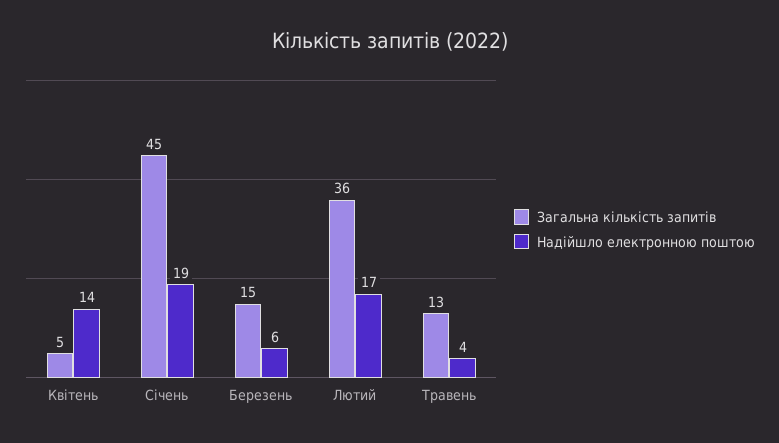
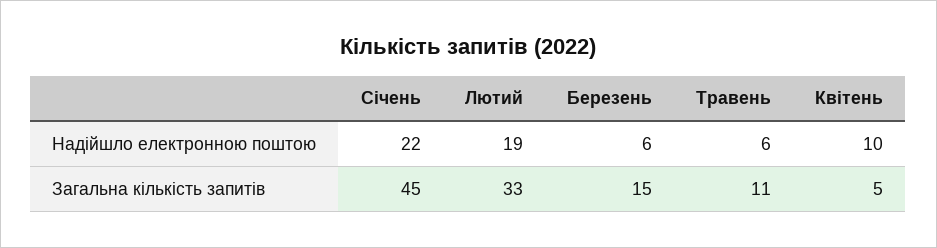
  {
    "Загальна кількість запитів": {
      "Квітень": 5,
      "Січень": 45,
      "Березень": 15,
-     "Лютий": 36,
+     "Лютий": 33,
-     "Травень": 13
+     "Травень": 11
    },
    "Надійшло електронною поштою": {
-     "Квітень": 14,
+     "Квітень": 10,
-     "Січень": 19,
+     "Січень": 22,
      "Березень": 6,
-     "Лютий": 17,
+     "Лютий": 19,
-     "Травень": 4
+     "Травень": 6
    }
  }

